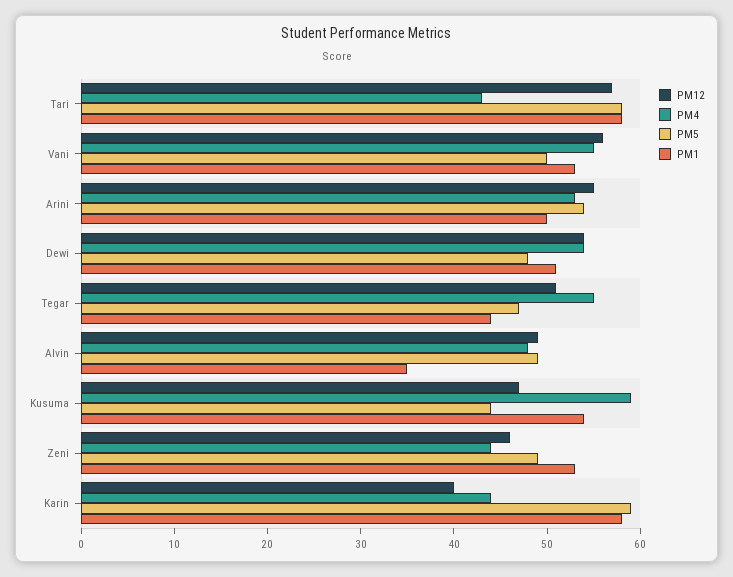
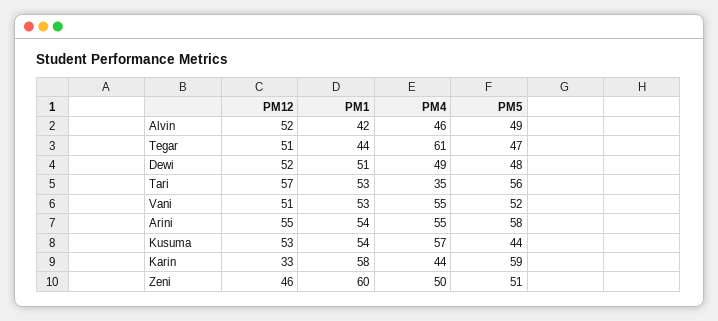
  {
    "PM12": {
      "Tari": 57,
-     "Vani": 56,
+     "Vani": 51,
      "Arini": 55,
-     "Dewi": 54,
+     "Dewi": 52,
      "Tegar": 51,
-     "Alvin": 49,
+     "Alvin": 52,
-     "Kusuma": 47,
+     "Kusuma": 53,
      "Zeni": 46,
-     "Karin": 40
+     "Karin": 33
    },
    "PM4": {
-     "Tari": 43,
+     "Tari": 35,
      "Vani": 55,
-     "Arini": 53,
+     "Arini": 55,
-     "Dewi": 54,
+     "Dewi": 49,
-     "Tegar": 55,
+     "Tegar": 61,
-     "Alvin": 48,
+     "Alvin": 46,
-     "Kusuma": 59,
+     "Kusuma": 57,
-     "Zeni": 44,
+     "Zeni": 50,
      "Karin": 44
    },
    "PM5": {
-     "Tari": 58,
+     "Tari": 56,
-     "Vani": 50,
+     "Vani": 52,
-     "Arini": 54,
+     "Arini": 58,
      "Dewi": 48,
      "Tegar": 47,
      "Alvin": 49,
      "Kusuma": 44,
-     "Zeni": 49,
+     "Zeni": 51,
      "Karin": 59
    },
    "PM1": {
-     "Tari": 58,
+     "Tari": 53,
      "Vani": 53,
-     "Arini": 50,
+     "Arini": 54,
      "Dewi": 51,
      "Tegar": 44,
-     "Alvin": 35,
+     "Alvin": 42,
      "Kusuma": 54,
-     "Zeni": 53,
+     "Zeni": 60,
      "Karin": 58
    }
  }

